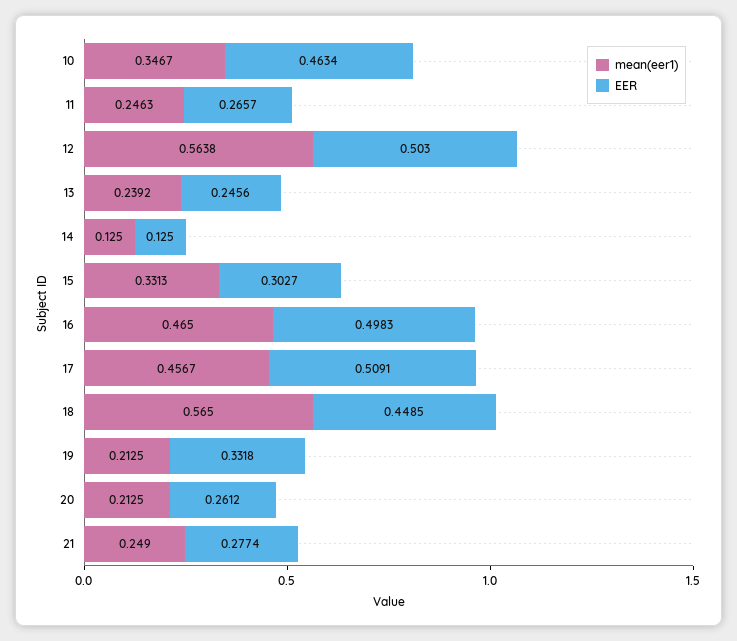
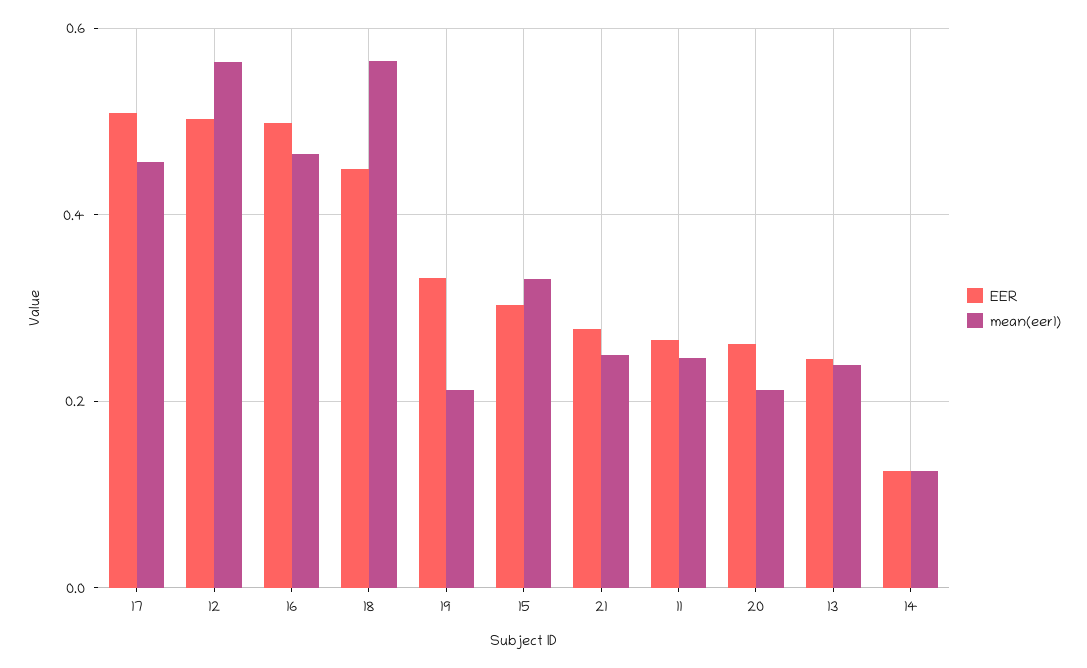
  {
    "mean(eer1)": {
-     "10": 0.3467,
      "11": 0.2463,
      "12": 0.5638,
      "13": 0.2392,
      "14": 0.125,
      "15": 0.3313,
      "16": 0.465,
      "17": 0.4567,
      "18": 0.565,
      "19": 0.2125,
      "20": 0.2125,
      "21": 0.249
    },
    "EER": {
-     "10": 0.4634,
      "11": 0.2657,
      "12": 0.503,
      "13": 0.2456,
      "14": 0.125,
      "15": 0.3027,
      "16": 0.4983,
      "17": 0.5091,
      "18": 0.4485,
      "19": 0.3318,
      "20": 0.2612,
      "21": 0.2774
    }
  }

